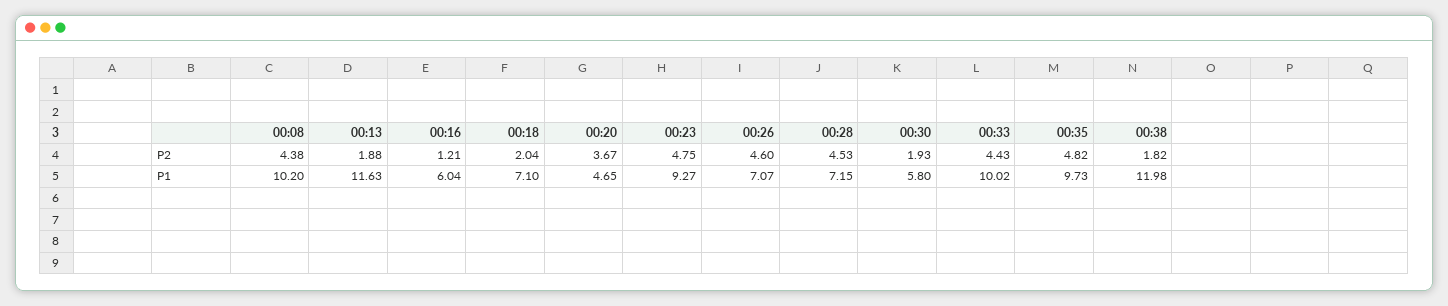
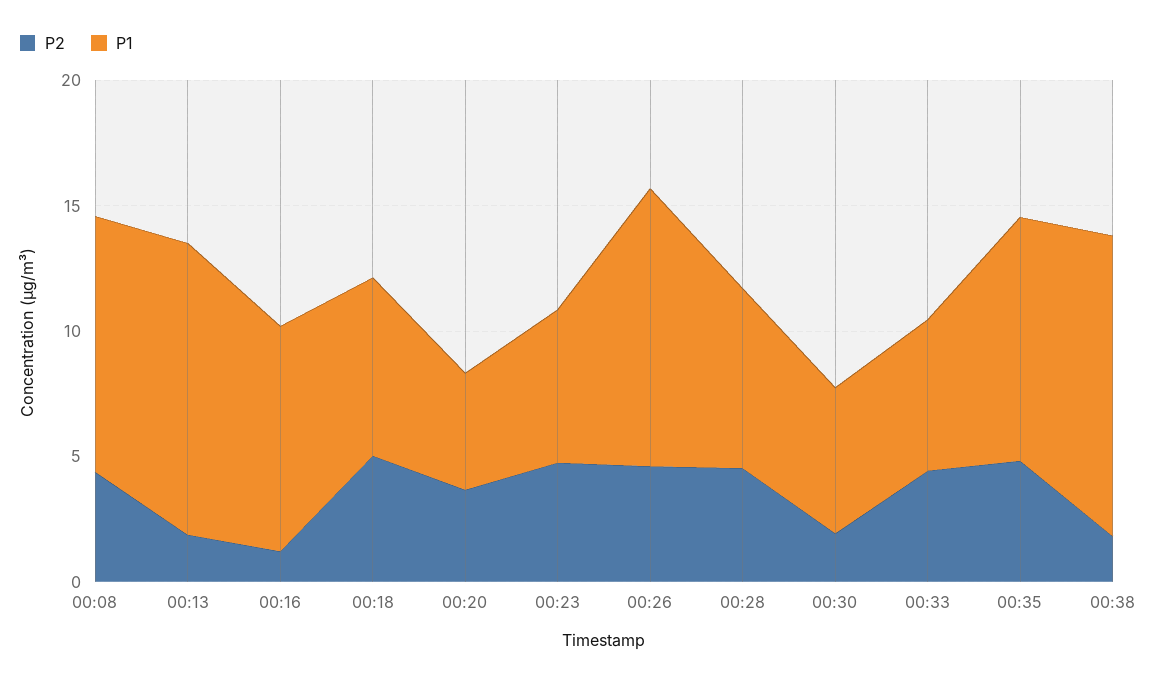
  {
    "P2": {
      "00:08": 4.38,
      "00:13": 1.88,
      "00:16": 1.21,
-     "00:18": 2.04,
+     "00:18": 5,
      "00:20": 3.67,
      "00:23": 4.75,
      "00:26": 4.6,
      "00:28": 4.53,
      "00:30": 1.93,
      "00:33": 4.43,
      "00:35": 4.82,
      "00:38": 1.82
    },
    "P1": {
      "00:08": 10.2,
      "00:13": 11.63,
-     "00:16": 6.04,
+     "00:16": 9,
      "00:18": 7.1,
      "00:20": 4.65,
-     "00:23": 9.27,
+     "00:23": 6,
-     "00:26": 7.07,
+     "00:26": 11,
      "00:28": 7.15,
      "00:30": 5.8,
-     "00:33": 10.02,
+     "00:33": 6,
      "00:35": 9.73,
      "00:38": 11.98
    }
  }

